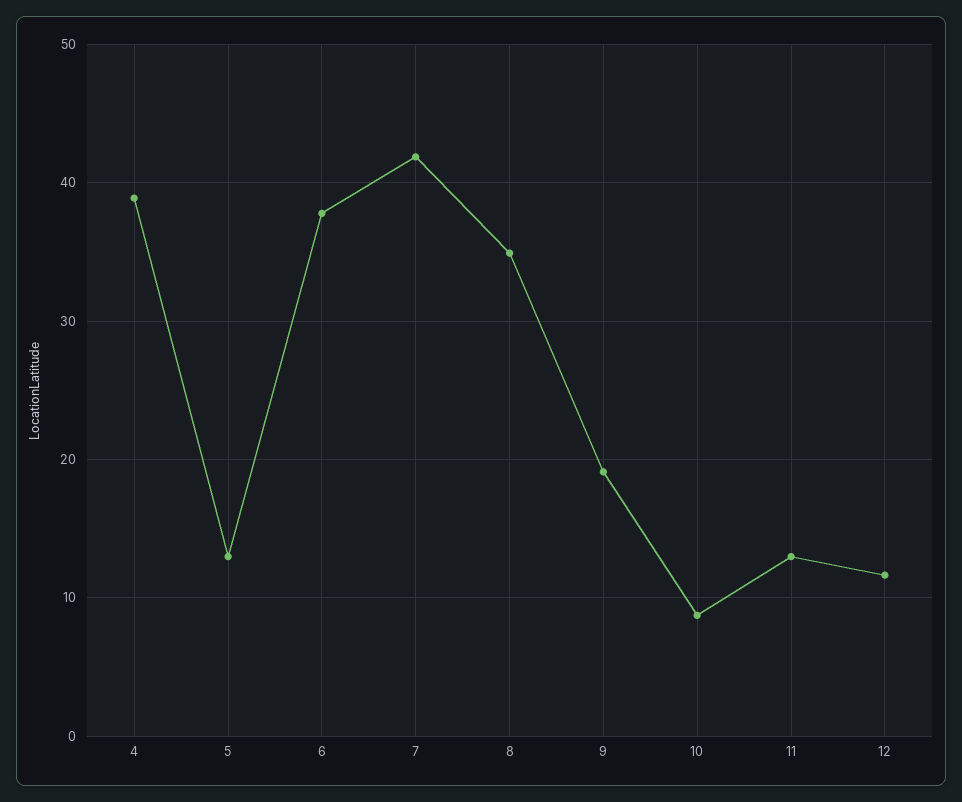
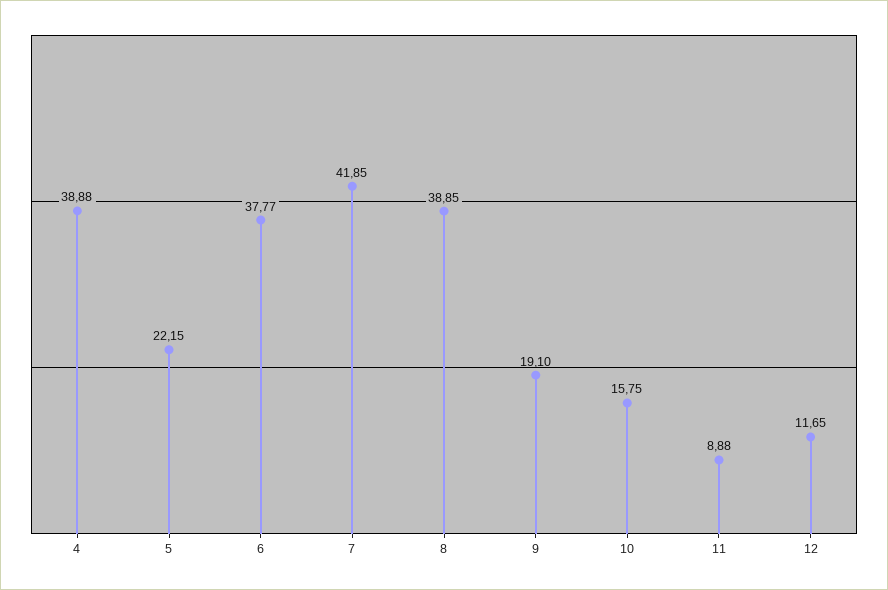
  {
    "4": 38.88,
-   "5": 13,
+   "5": 22.15,
    "6": 37.77,
    "7": 41.85,
-   "8": 35,
+   "8": 38.85,
    "9": 19.1,
-   "10": 9,
+   "10": 15.75,
-   "11": 13,
+   "11": 8.88,
    "12": 11.65
  }

